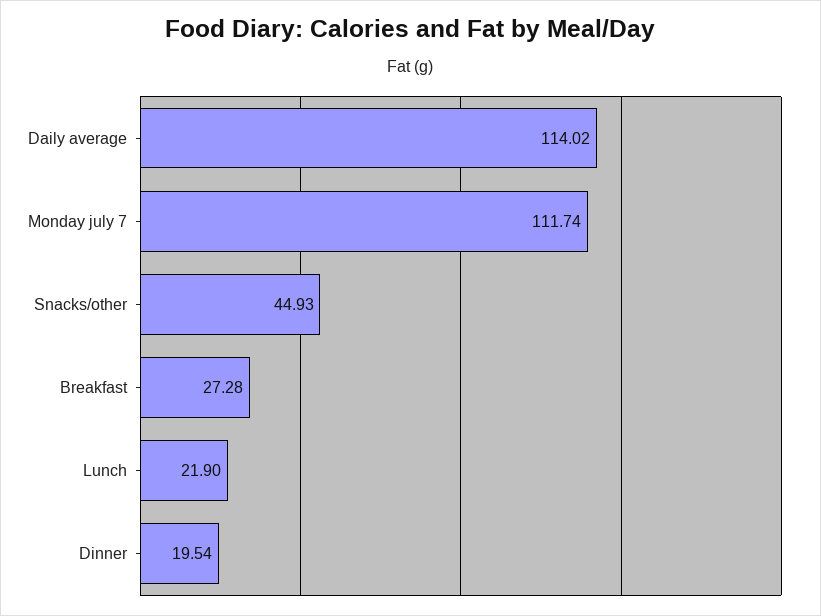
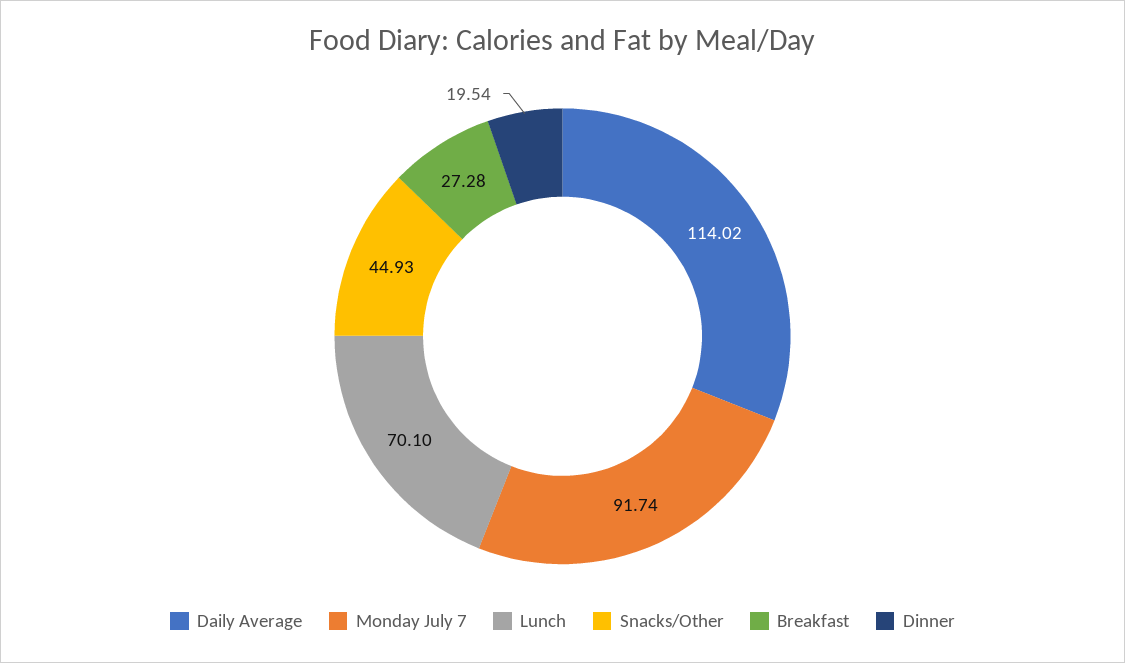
  {
    "Daily average": 114.02,
-   "Monday july 7": 111.74,
+   "Monday july 7": 91.74,
    "Snacks/other": 44.93,
    "Breakfast": 27.28,
-   "Lunch": 21.9,
+   "Lunch": 70.1,
    "Dinner": 19.54
  }

